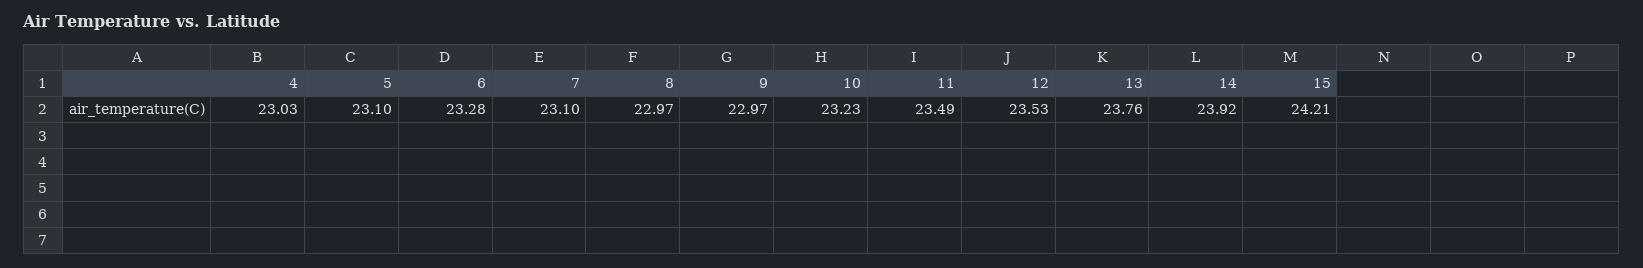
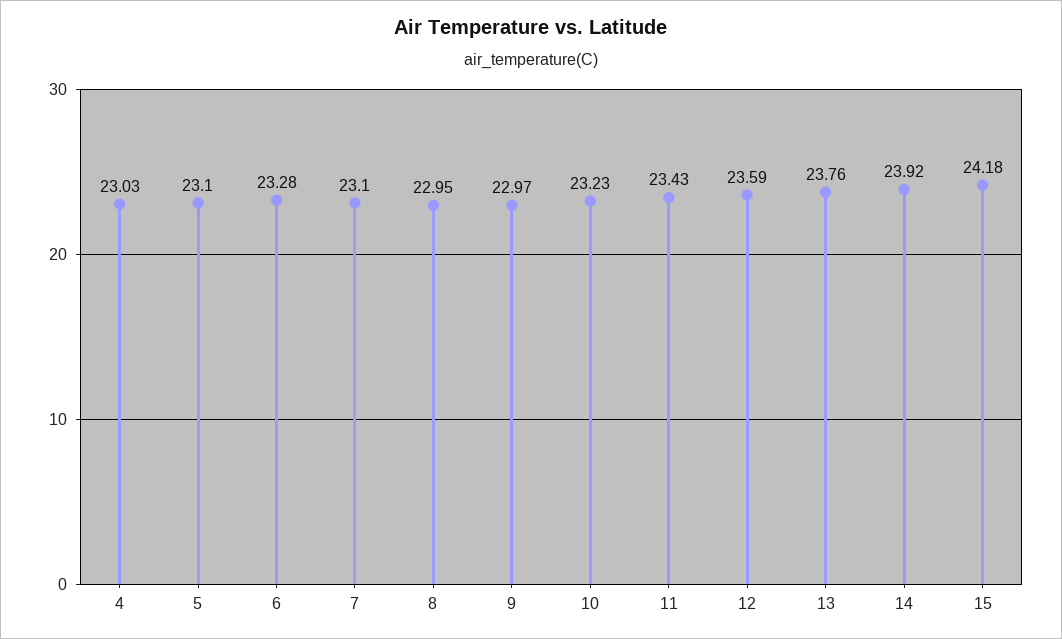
  {
    "4": 23.03,
    "5": 23.1,
    "6": 23.28,
    "7": 23.1,
-   "8": 22.97,
+   "8": 22.95,
    "9": 22.97,
    "10": 23.23,
-   "11": 23.49,
+   "11": 23.43,
-   "12": 23.53,
+   "12": 23.59,
    "13": 23.76,
    "14": 23.92,
-   "15": 24.21
+   "15": 24.18
  }

